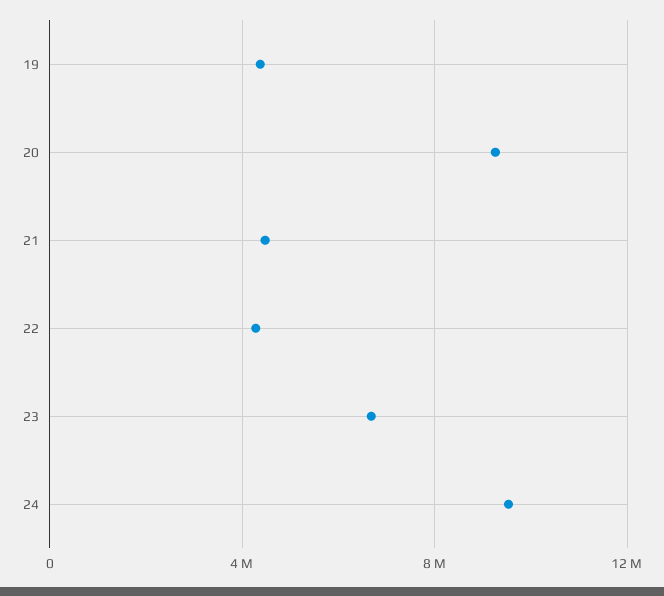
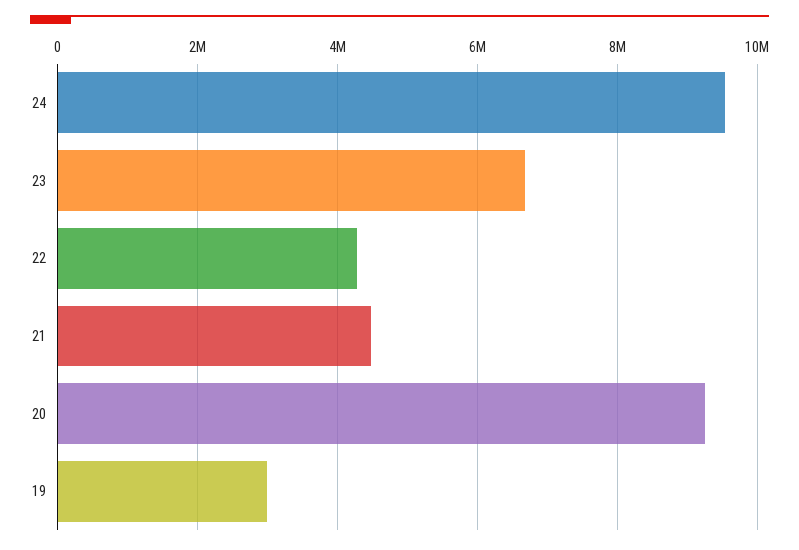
  {
-   "19": 4500000,
+   "19": 3000000,
    "20": 9200000,
    "21": 4400000,
    "22": 4200000,
    "23": 6600000,
    "24": 9600000
  }

